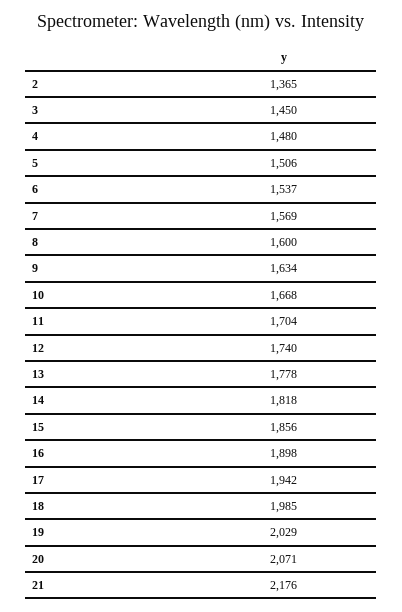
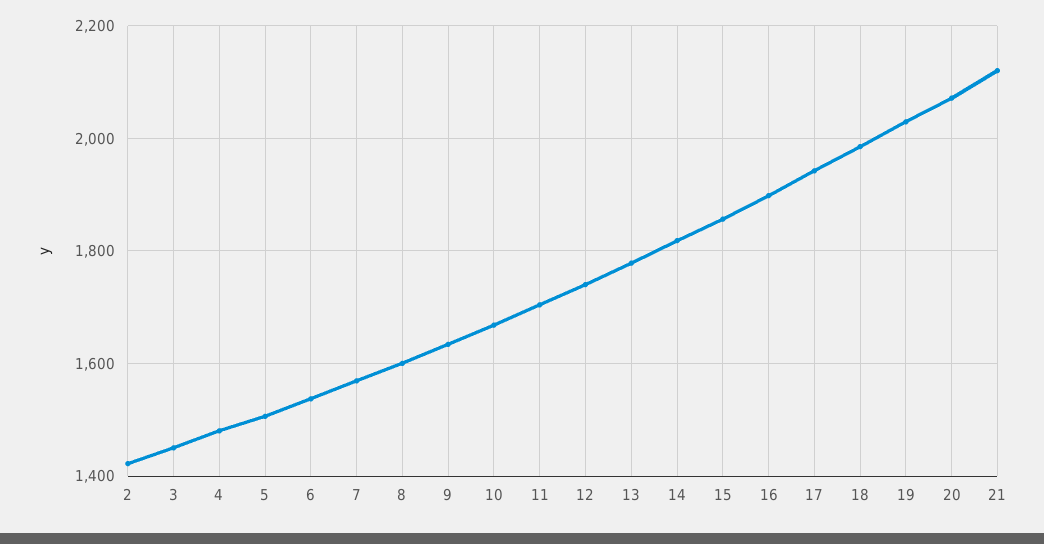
  {
-   "2": 1365,
+   "2": 1420,
    "3": 1450,
    "4": 1480,
    "5": 1506,
    "6": 1537,
    "7": 1569,
    "8": 1600,
    "9": 1634,
    "10": 1668,
    "11": 1704,
    "12": 1740,
    "13": 1778,
    "14": 1818,
    "15": 1856,
    "16": 1898,
    "17": 1942,
    "18": 1985,
    "19": 2029,
    "20": 2071,
-   "21": 2176
+   "21": 2120
  }

